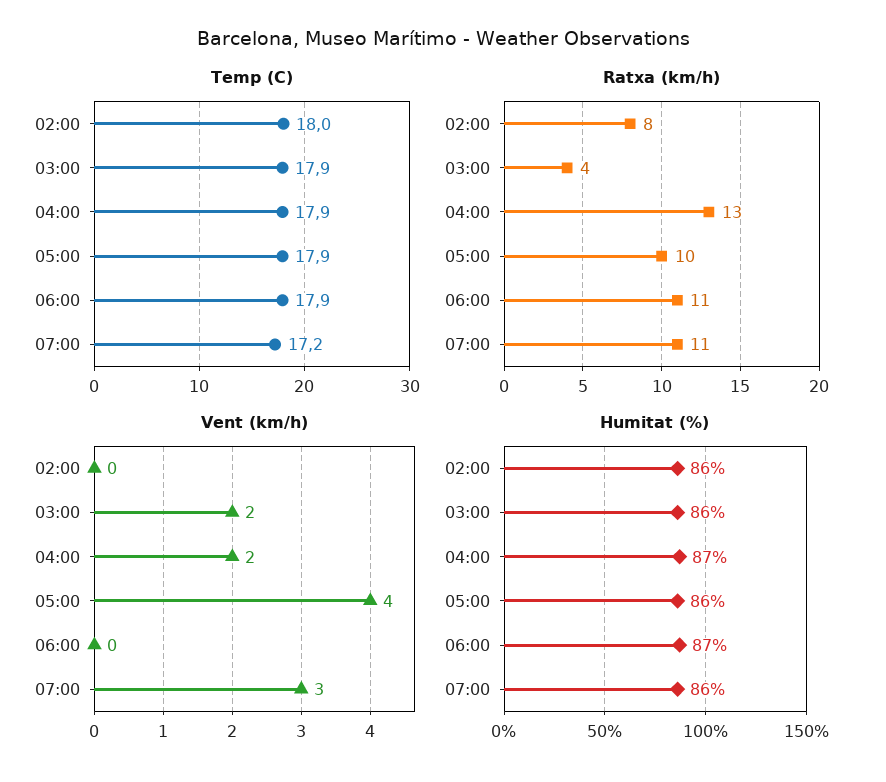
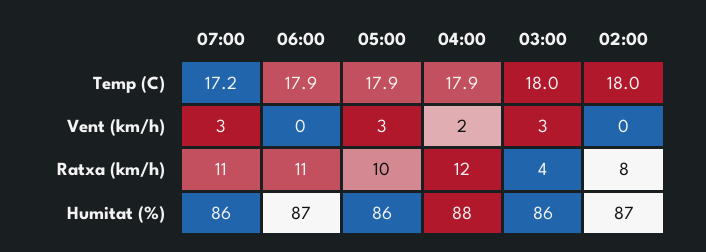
  {
    "Temp (C)": {
      "02:00": 18,
-     "03:00": 17.9,
+     "03:00": 18,
      "04:00": 17.9,
      "05:00": 17.9,
      "06:00": 17.9,
      "07:00": 17.2
    },
    "Ratxa (km/h)": {
      "02:00": 8,
      "03:00": 4,
-     "04:00": 13,
+     "04:00": 12,
      "05:00": 10,
      "06:00": 11,
      "07:00": 11
    },
    "Vent (km/h)": {
      "02:00": 0,
-     "03:00": 2,
+     "03:00": 3,
      "04:00": 2,
-     "05:00": 4,
+     "05:00": 3,
      "06:00": 0,
      "07:00": 3
    },
    "Humitat (%)": {
-     "02:00": 86,
+     "02:00": 87,
      "03:00": 86,
-     "04:00": 87,
+     "04:00": 88,
      "05:00": 86,
      "06:00": 87,
      "07:00": 86
    }
  }

